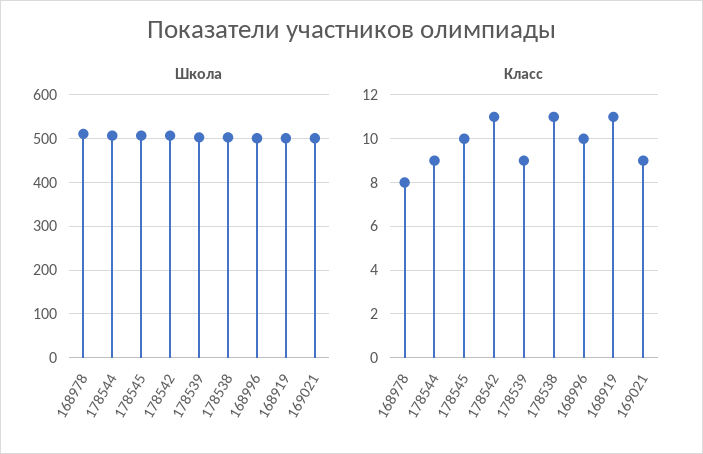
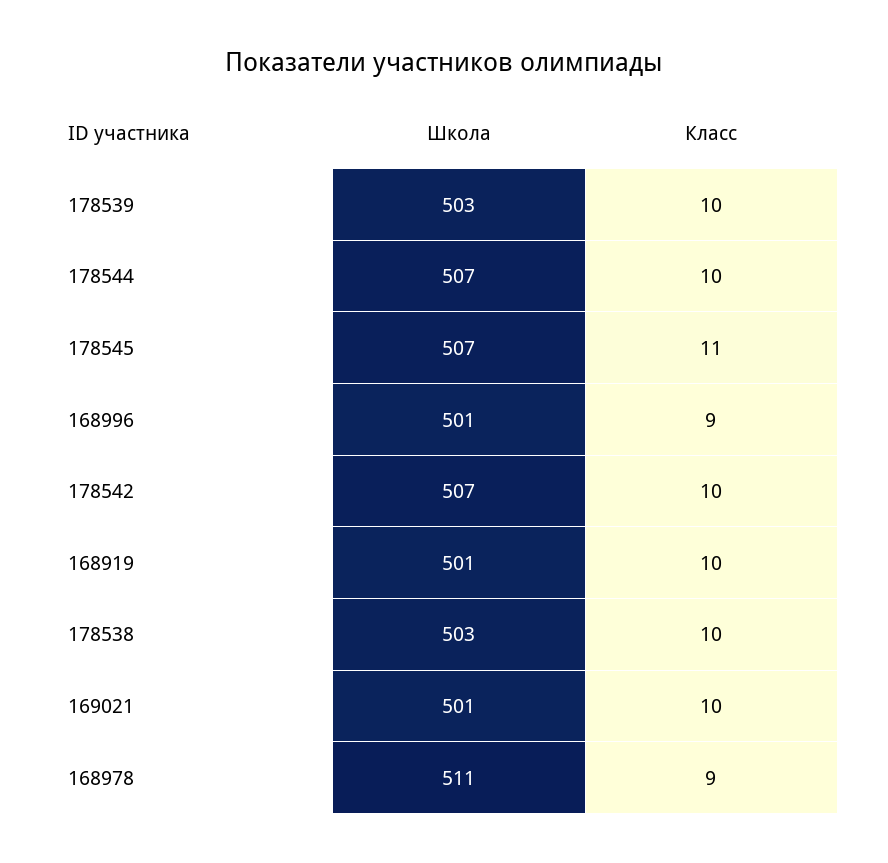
  {
    "Школа": {
      "168978": 511,
      "178544": 507,
      "178545": 507,
      "178542": 507,
      "178539": 503,
      "178538": 503,
      "168996": 501,
      "168919": 501,
      "169021": 501
    },
    "Класс": {
-     "168978": 8,
+     "168978": 9,
-     "178544": 9,
+     "178544": 10,
-     "178545": 10,
+     "178545": 11,
-     "178542": 11,
+     "178542": 10,
-     "178539": 9,
+     "178539": 10,
-     "178538": 11,
+     "178538": 10,
-     "168996": 10,
+     "168996": 9,
-     "168919": 11,
+     "168919": 10,
-     "169021": 9
+     "169021": 10
    }
  }

